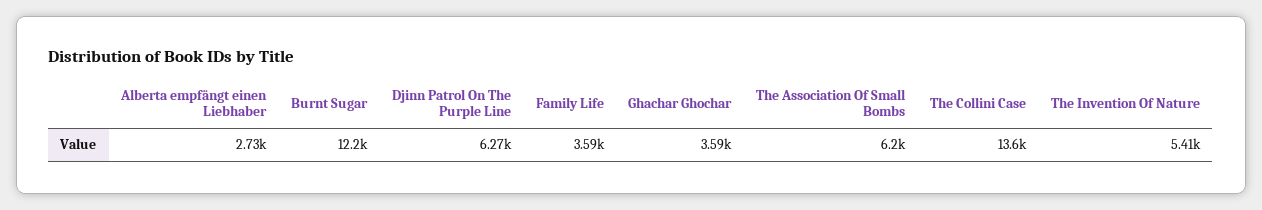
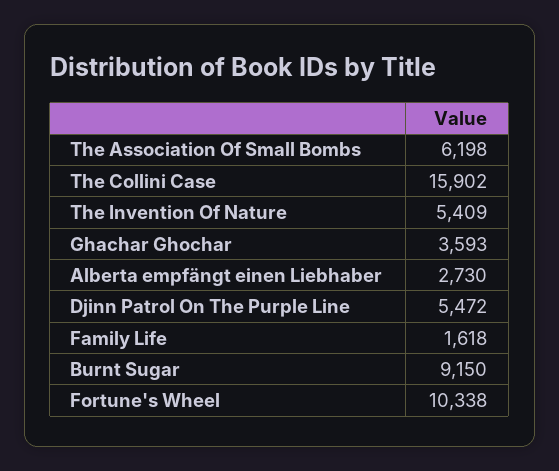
  {
    "Alberta empfängt einen Liebhaber": 2730,
-   "Burnt Sugar": 12200,
+   "Burnt Sugar": 9150,
-   "Djinn Patrol On The Purple Line": 6270,
+   "Djinn Patrol On The Purple Line": 5472,
-   "Family Life": 3590,
+   "Family Life": 1618,
    "Ghachar Ghochar": 3593,
    "The Association Of Small Bombs": 6198,
-   "The Collini Case": 13600,
+   "The Collini Case": 15902,
-   "The Invention Of Nature": 5409
+   "The Invention Of Nature": 5409,
+   "Fortune's Wheel": 10338
  }

